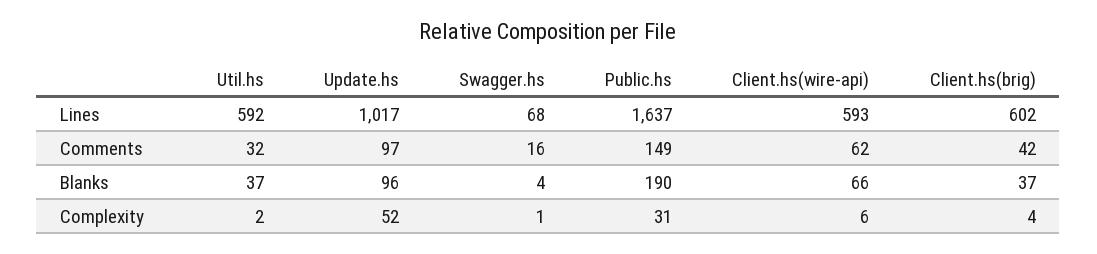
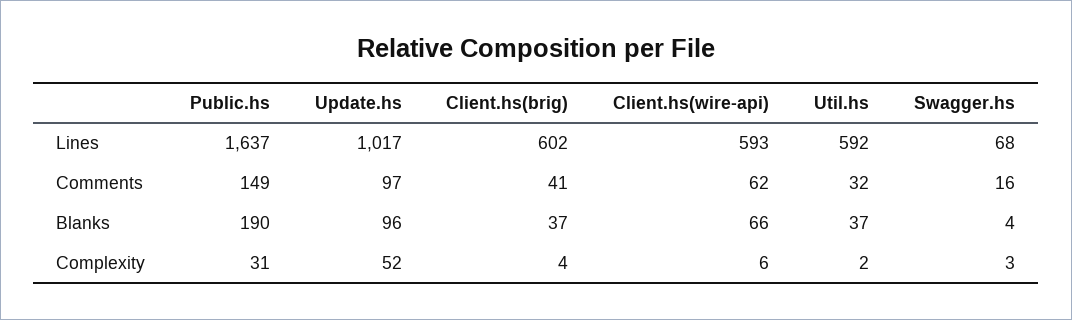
  {
    "Util.hs": {
      "Lines": 592,
      "Comments": 32,
      "Blanks": 37,
      "Complexity": 2
    },
    "Update.hs": {
      "Lines": 1017,
      "Comments": 97,
      "Blanks": 96,
      "Complexity": 52
    },
    "Swagger.hs": {
      "Lines": 68,
      "Comments": 16,
      "Blanks": 4,
-     "Complexity": 1
+     "Complexity": 3
    },
    "Public.hs": {
      "Lines": 1637,
      "Comments": 149,
      "Blanks": 190,
      "Complexity": 31
    },
    "Client.hs(wire-api)": {
      "Lines": 593,
      "Comments": 62,
      "Blanks": 66,
      "Complexity": 6
    },
    "Client.hs(brig)": {
      "Lines": 602,
-     "Comments": 42,
+     "Comments": 41,
      "Blanks": 37,
      "Complexity": 4
    }
  }

